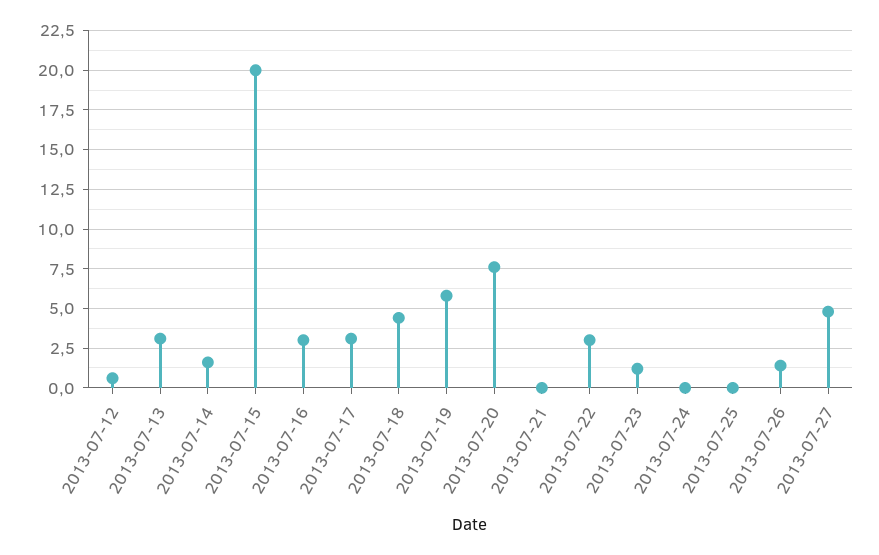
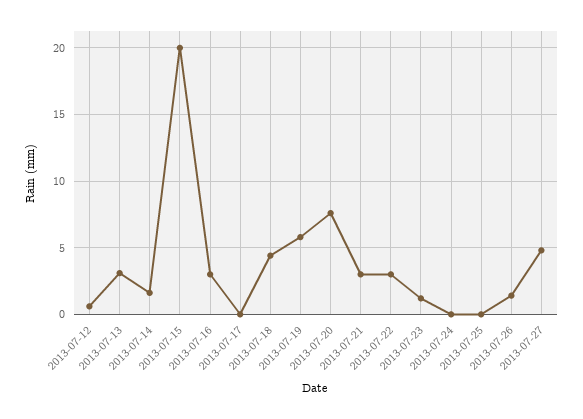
  {
    "2013-07-12": 0.5,
    "2013-07-13": 3,
    "2013-07-14": 1.5,
    "2013-07-15": 20,
    "2013-07-16": 3,
-   "2013-07-17": 3,
+   "2013-07-17": 0,
    "2013-07-18": 4.5,
    "2013-07-19": 6,
    "2013-07-20": 7.5,
-   "2013-07-21": 0,
+   "2013-07-21": 3,
    "2013-07-22": 3,
    "2013-07-23": 1,
    "2013-07-24": 0,
    "2013-07-25": 0,
    "2013-07-26": 1.5,
    "2013-07-27": 5
  }

